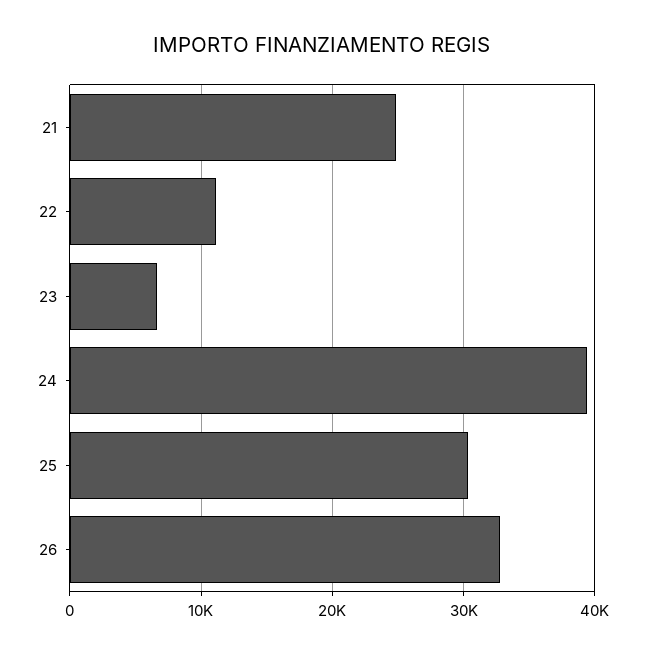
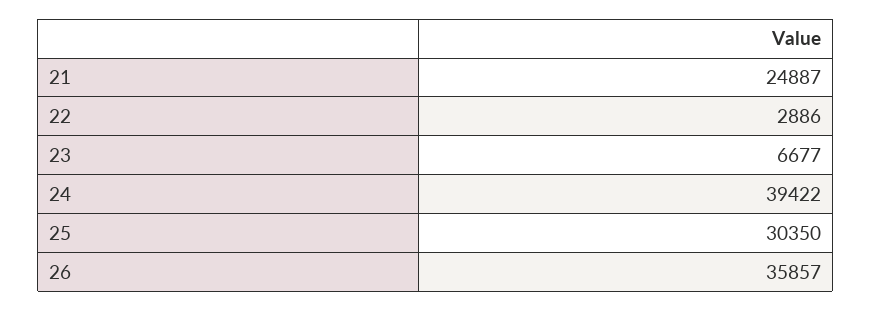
  {
    "21": 24887,
-   "22": 11000,
+   "22": 2886,
    "23": 6677,
    "24": 39422,
    "25": 30350,
-   "26": 33000
+   "26": 35857
  }

